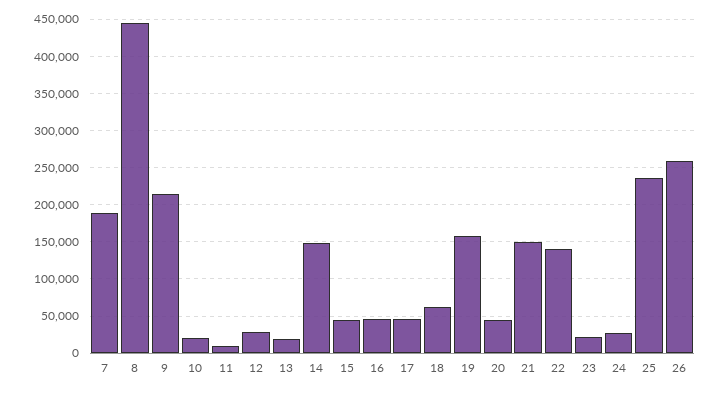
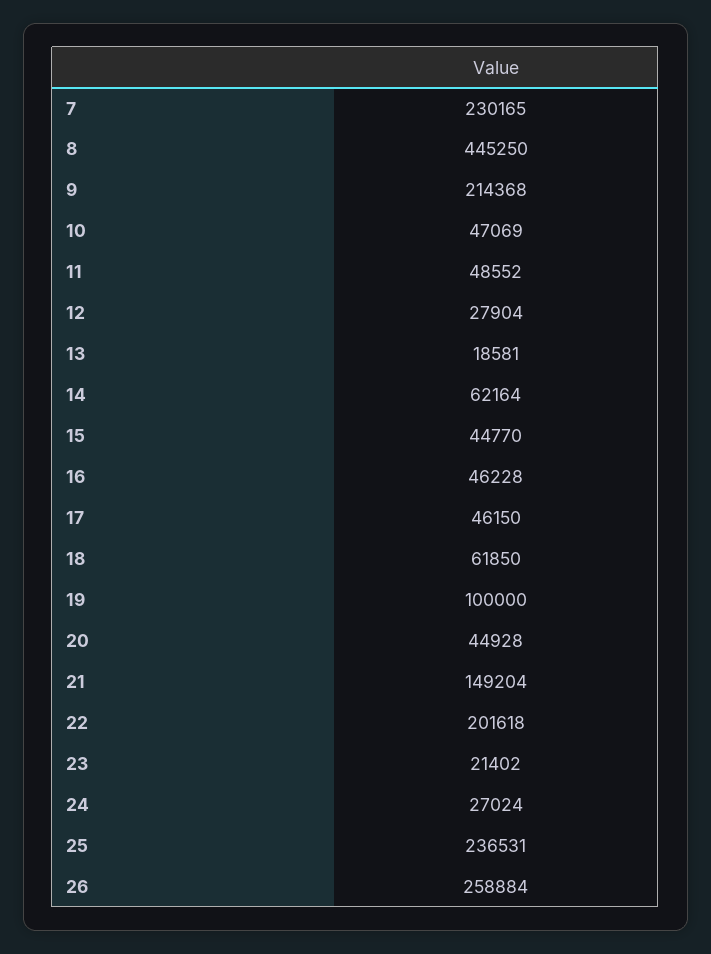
  {
-   "7": 190000,
+   "7": 230165,
    "8": 445250,
    "9": 214368,
-   "10": 20000,
+   "10": 47069,
-   "11": 10000,
+   "11": 48552,
    "12": 27904,
    "13": 18581,
-   "14": 150000,
+   "14": 62164,
    "15": 44770,
    "16": 46228,
    "17": 46150,
    "18": 61850,
-   "19": 160000,
+   "19": 100000,
    "20": 44928,
    "21": 149204,
-   "22": 140000,
+   "22": 201618,
    "23": 21402,
    "24": 27024,
    "25": 236531,
    "26": 258884
  }

